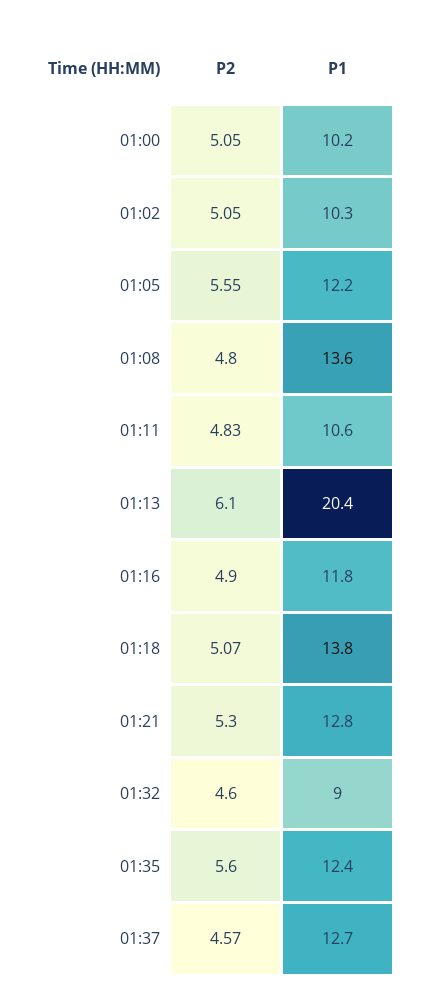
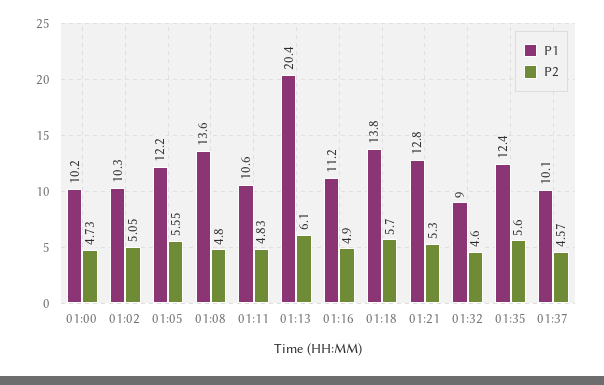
  {
    "P2": {
-     "01:00": 5.05,
+     "01:00": 4.73,
      "01:02": 5.05,
      "01:05": 5.55,
      "01:08": 4.8,
      "01:11": 4.83,
      "01:13": 6.1,
      "01:16": 4.9,
-     "01:18": 5.07,
+     "01:18": 5.7,
      "01:21": 5.3,
      "01:32": 4.6,
      "01:35": 5.6,
      "01:37": 4.57
    },
    "P1": {
      "01:00": 10.2,
      "01:02": 10.3,
      "01:05": 12.2,
      "01:08": 13.6,
      "01:11": 10.6,
      "01:13": 20.4,
-     "01:16": 11.8,
+     "01:16": 11.2,
      "01:18": 13.8,
      "01:21": 12.8,
      "01:32": 9,
      "01:35": 12.4,
-     "01:37": 12.7
+     "01:37": 10.1
    }
  }

